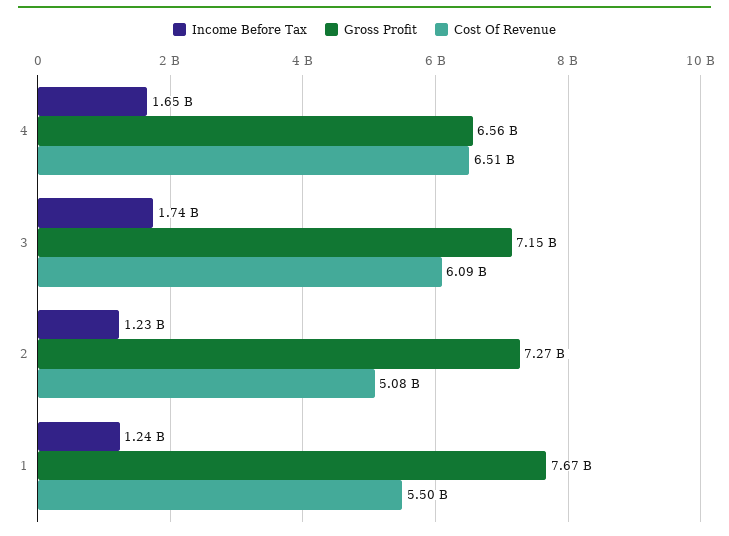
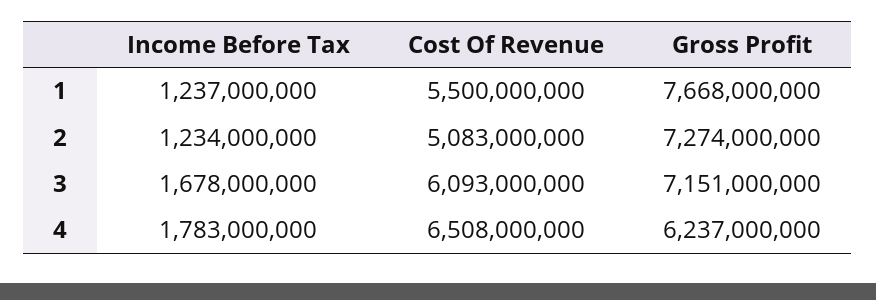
  {
    "Income Before Tax": {
-     "4": 1650000000,
+     "4": 1783000000,
-     "3": 1740000000,
+     "3": 1678000000,
      "2": 1234000000,
      "1": 1237000000
    },
    "Gross Profit": {
-     "4": 6560000000,
+     "4": 6237000000,
      "3": 7151000000,
      "2": 7274000000,
      "1": 7668000000
    },
    "Cost Of Revenue": {
      "4": 6508000000,
      "3": 6093000000,
      "2": 5083000000,
      "1": 5500000000
    }
  }

